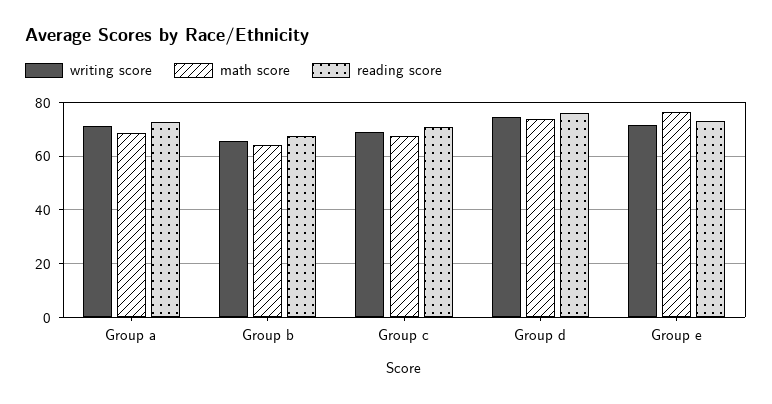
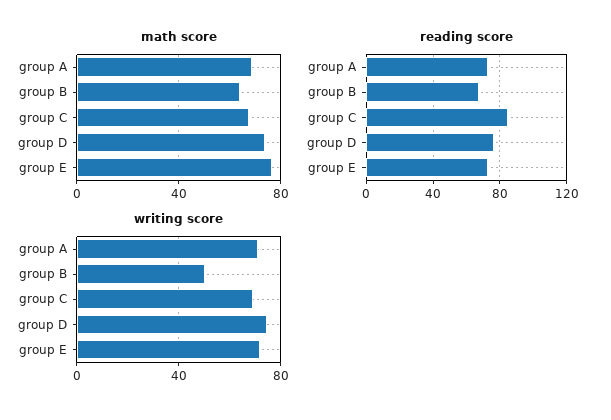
  {
    "writing score": {
      "Group a": 70,
-     "Group b": 65,
+     "Group b": 50,
      "Group c": 70,
      "Group d": 75,
      "Group e": 72.5
    },
    "math score": {
      "Group a": 67.5,
      "Group b": 65,
      "Group c": 67.5,
      "Group d": 75,
      "Group e": 77.5
    },
    "reading score": {
      "Group a": 72.5,
      "Group b": 67.5,
-     "Group c": 70,
+     "Group c": 85,
      "Group d": 75,
      "Group e": 72.5
    }
  }

